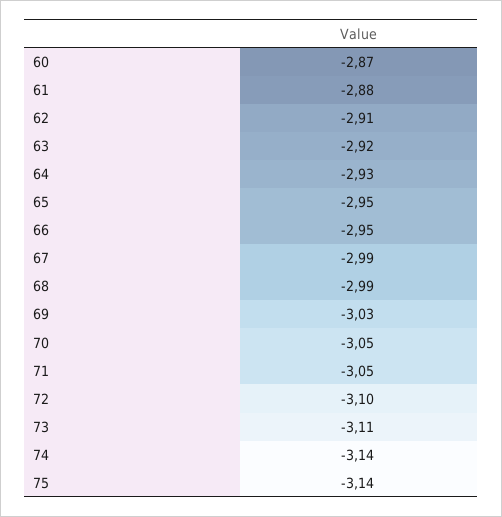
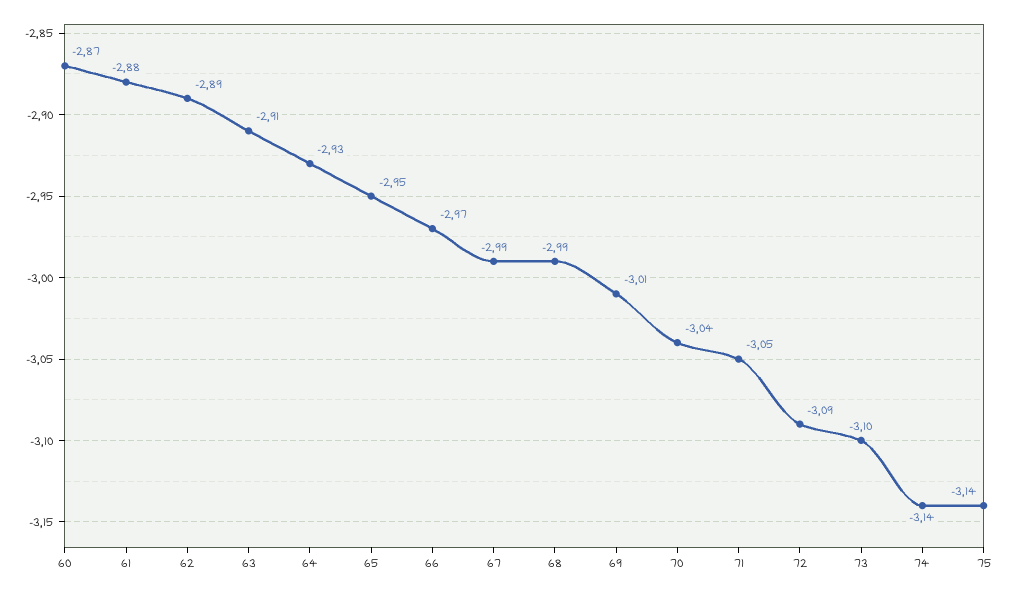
  {
    "60": -2.87,
    "61": -2.88,
-   "62": -2.91,
+   "62": -2.89,
-   "63": -2.92,
+   "63": -2.91,
    "64": -2.93,
    "65": -2.95,
-   "66": -2.95,
+   "66": -2.97,
    "67": -2.99,
    "68": -2.99,
-   "69": -3.03,
+   "69": -3.01,
-   "70": -3.05,
+   "70": -3.04,
    "71": -3.05,
-   "72": -3.1,
+   "72": -3.09,
-   "73": -3.11,
+   "73": -3.1,
    "74": -3.14,
    "75": -3.14
  }

